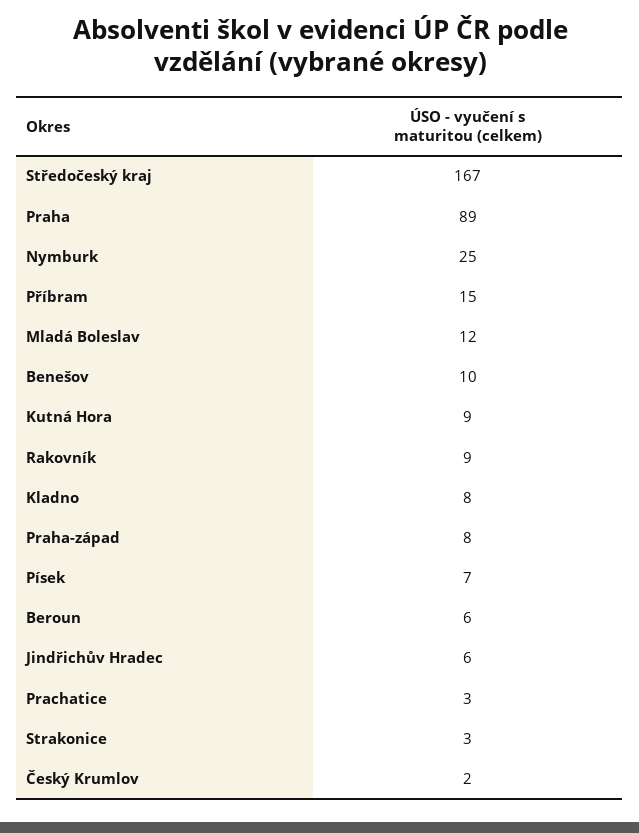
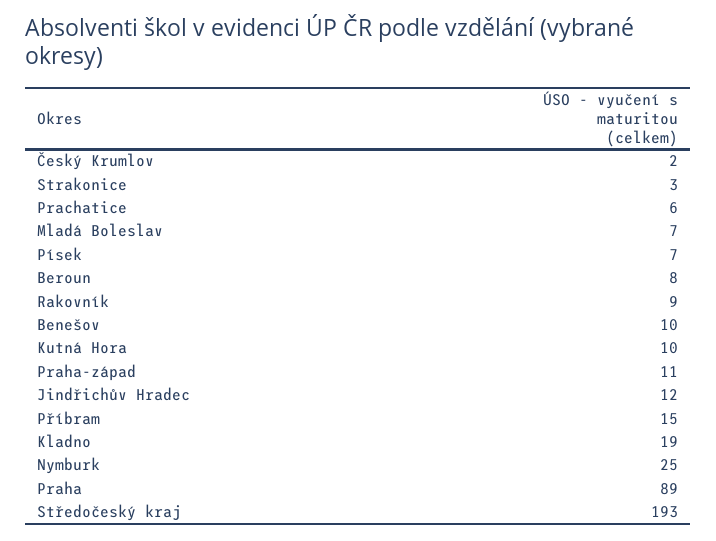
  {
-   "Středočeský kraj": 167,
+   "Středočeský kraj": 193,
    "Praha": 89,
    "Nymburk": 25,
    "Příbram": 15,
-   "Mladá Boleslav": 12,
+   "Mladá Boleslav": 7,
    "Benešov": 10,
-   "Kutná Hora": 9,
+   "Kutná Hora": 10,
    "Rakovník": 9,
-   "Kladno": 8,
+   "Kladno": 19,
-   "Praha-západ": 8,
+   "Praha-západ": 11,
    "Písek": 7,
-   "Beroun": 6,
+   "Beroun": 8,
-   "Jindřichův Hradec": 6,
+   "Jindřichův Hradec": 12,
-   "Prachatice": 3,
+   "Prachatice": 6,
    "Strakonice": 3,
    "Český Krumlov": 2
  }

